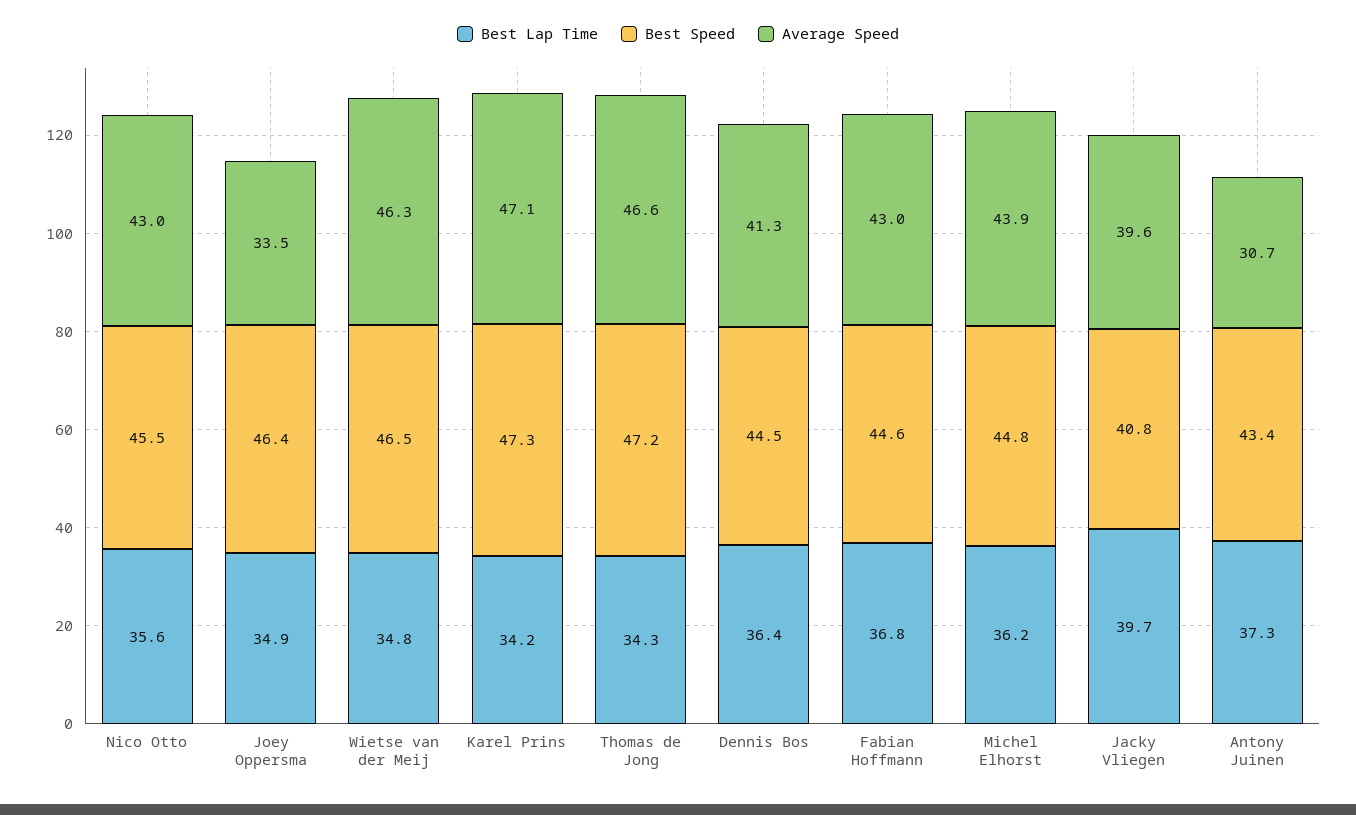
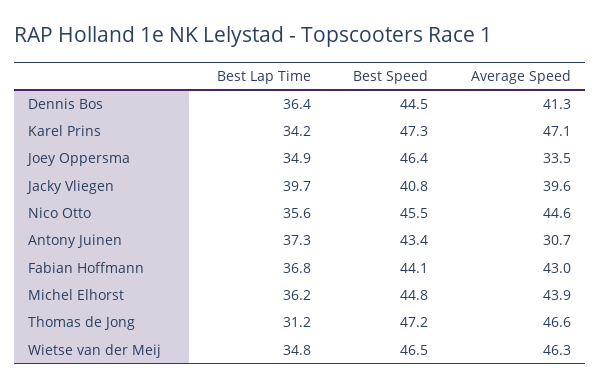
  {
    "Best Lap Time": {
      "Nico Otto": 35.6,
      "Joey Oppersma": 34.9,
      "Wietse van der Meij": 34.8,
      "Karel Prins": 34.2,
-     "Thomas de Jong": 34.3,
+     "Thomas de Jong": 31.2,
      "Dennis Bos": 36.4,
      "Fabian Hoffmann": 36.8,
      "Michel Elhorst": 36.2,
      "Jacky Vliegen": 39.7,
      "Antony Juinen": 37.3
    },
    "Best Speed": {
      "Nico Otto": 45.5,
      "Joey Oppersma": 46.4,
      "Wietse van der Meij": 46.5,
      "Karel Prins": 47.3,
      "Thomas de Jong": 47.2,
      "Dennis Bos": 44.5,
-     "Fabian Hoffmann": 44.6,
+     "Fabian Hoffmann": 44.1,
      "Michel Elhorst": 44.8,
      "Jacky Vliegen": 40.8,
      "Antony Juinen": 43.4
    },
    "Average Speed": {
-     "Nico Otto": 43,
+     "Nico Otto": 44.6,
      "Joey Oppersma": 33.5,
      "Wietse van der Meij": 46.3,
      "Karel Prins": 47.1,
      "Thomas de Jong": 46.6,
      "Dennis Bos": 41.3,
      "Fabian Hoffmann": 43,
      "Michel Elhorst": 43.9,
      "Jacky Vliegen": 39.6,
      "Antony Juinen": 30.7
    }
  }

